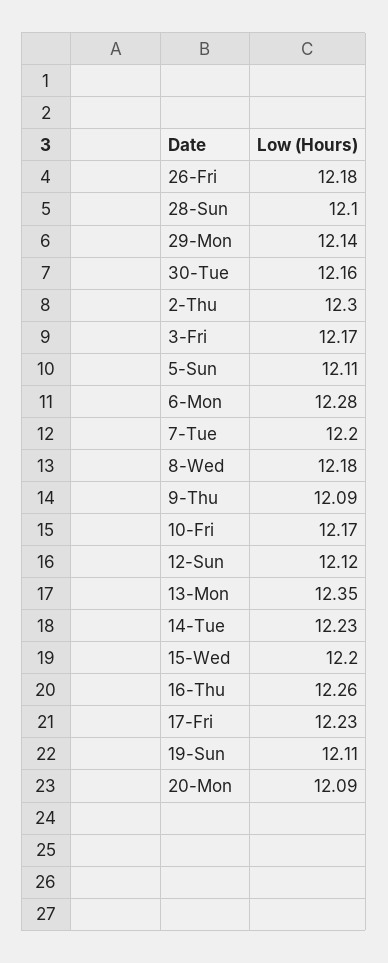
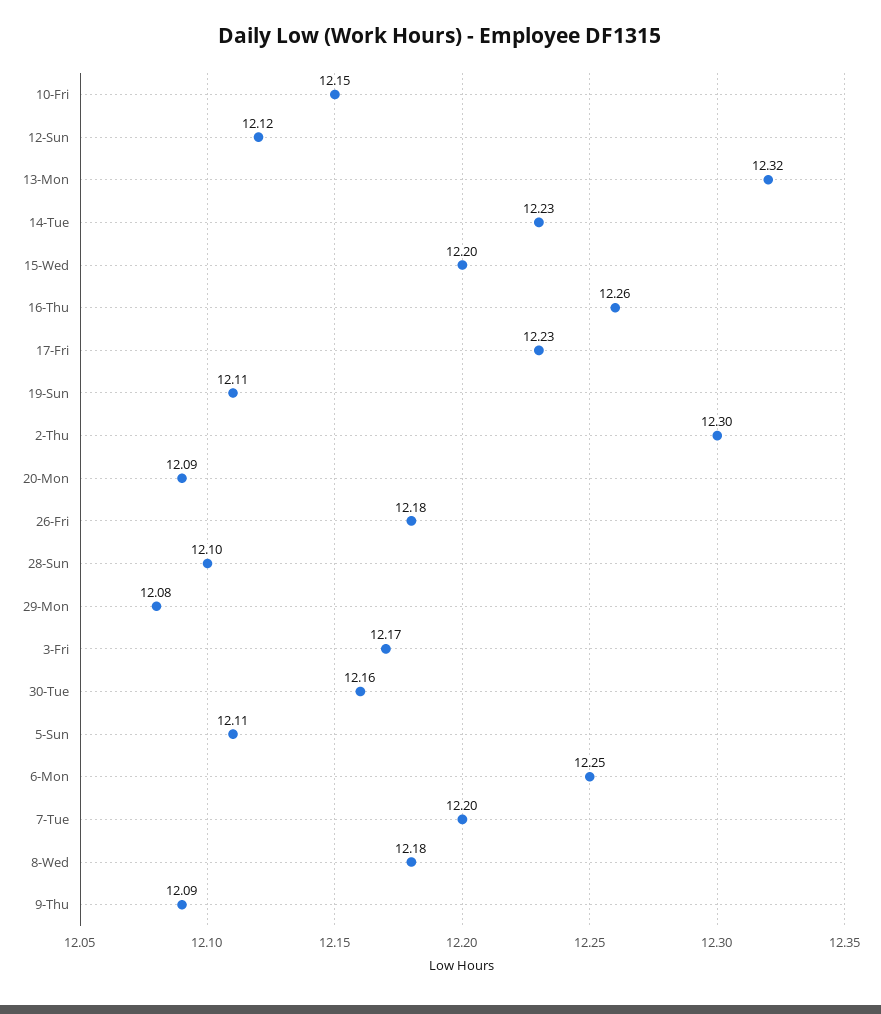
  {
    "26-Fri": 12.18,
    "28-Sun": 12.1,
-   "29-Mon": 12.14,
+   "29-Mon": 12.08,
    "30-Tue": 12.16,
    "2-Thu": 12.3,
    "3-Fri": 12.17,
    "5-Sun": 12.11,
-   "6-Mon": 12.28,
+   "6-Mon": 12.25,
    "7-Tue": 12.2,
    "8-Wed": 12.18,
    "9-Thu": 12.09,
-   "10-Fri": 12.17,
+   "10-Fri": 12.15,
    "12-Sun": 12.12,
-   "13-Mon": 12.35,
+   "13-Mon": 12.32,
    "14-Tue": 12.23,
    "15-Wed": 12.2,
    "16-Thu": 12.26,
    "17-Fri": 12.23,
    "19-Sun": 12.11,
    "20-Mon": 12.09
  }

